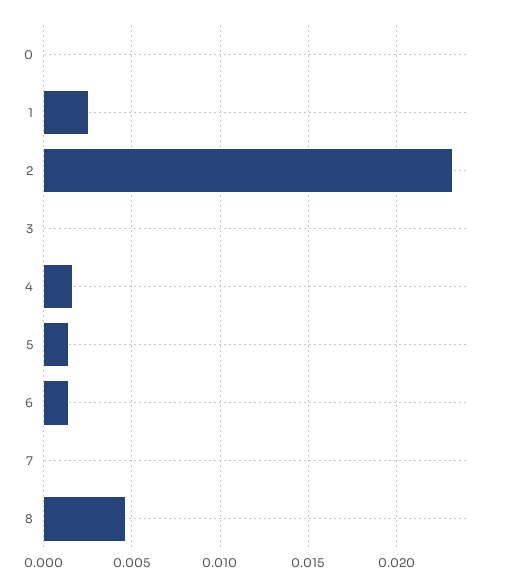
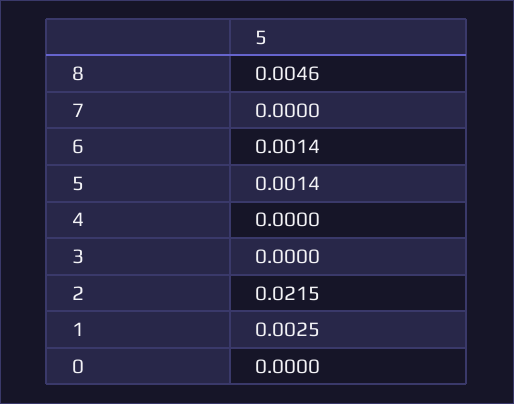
  {
    "0": 0,
    "1": 0.0025,
-   "2": 0.023,
+   "2": 0.0215,
    "3": 0,
-   "4": 0.0015,
+   "4": 0,
    "5": 0.0014,
    "6": 0.0014,
    "7": 0,
    "8": 0.0046
  }

